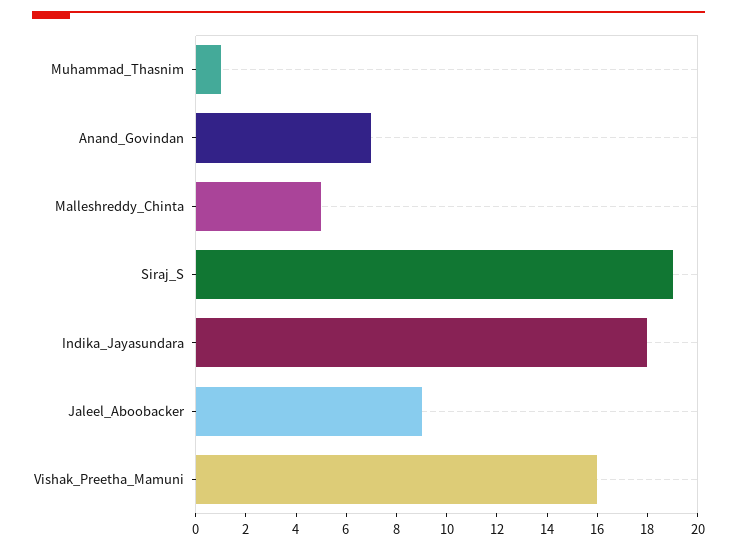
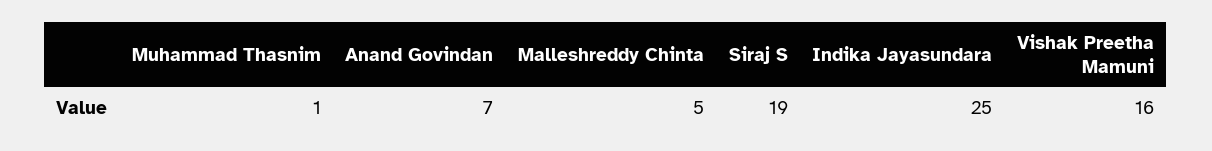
  {
    "Muhammad_Thasnim": 1,
    "Anand_Govindan": 7,
    "Malleshreddy_Chinta": 5,
    "Siraj_S": 19,
-   "Indika_Jayasundara": 18,
+   "Indika_Jayasundara": 25,
-   "Jaleel_Aboobacker": 9,
    "Vishak_Preetha_Mamuni": 16
  }

